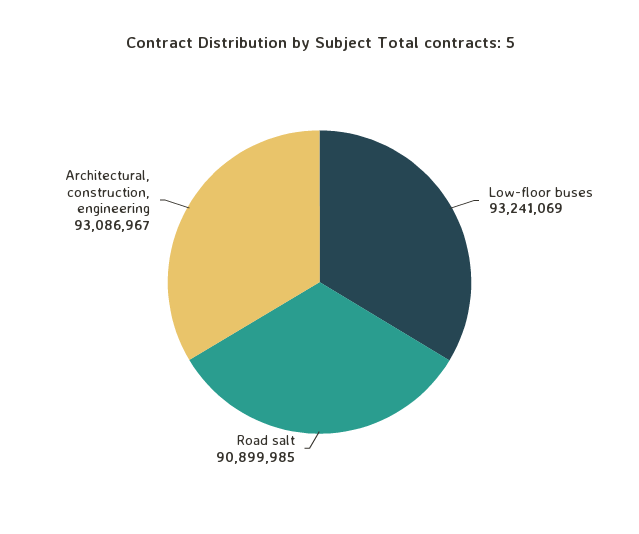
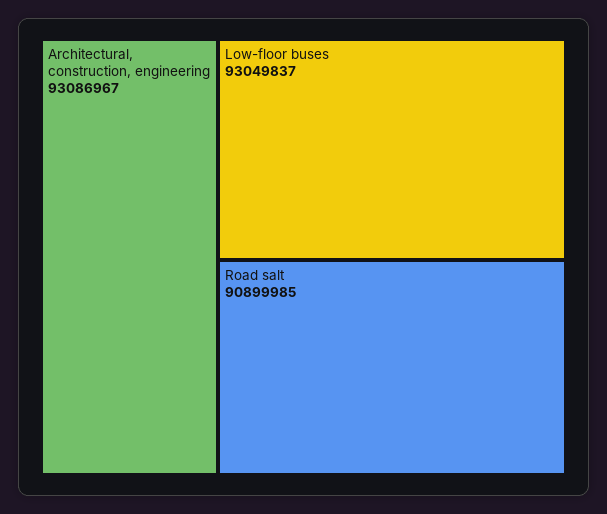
  {
-   "Low-floor buses": 93241069,
+   "Low-floor buses": 93049837,
    "Road salt": 90899985,
    "Architectural, construction, engineering": 93086967
  }

